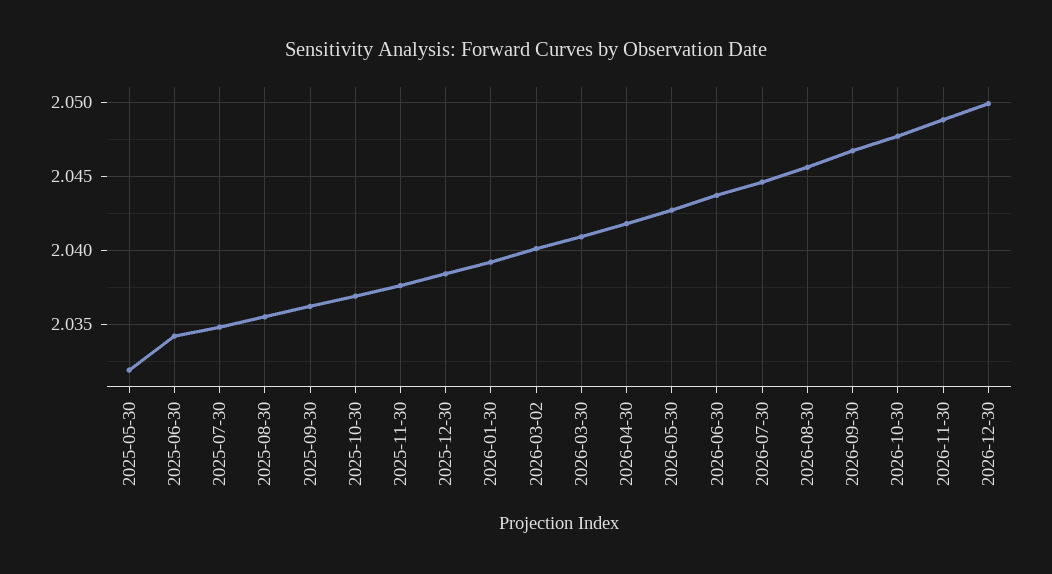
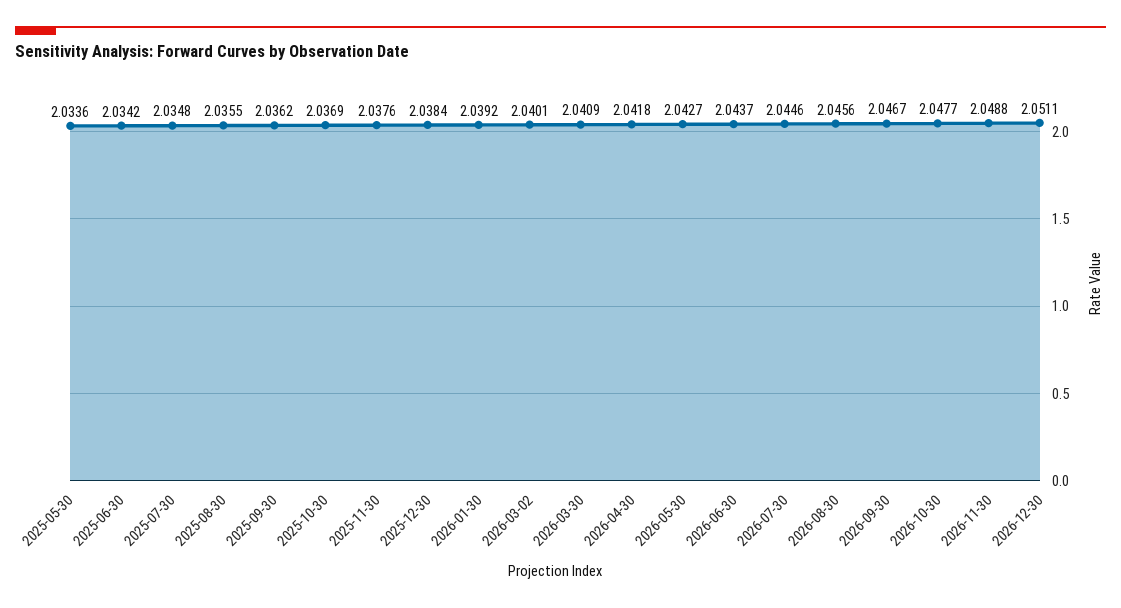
  {
-   "2025-05-30": 2.032,
+   "2025-05-30": 2.0336,
    "2025-06-30": 2.0342,
    "2025-07-30": 2.0348,
    "2025-08-30": 2.0355,
    "2025-09-30": 2.0362,
    "2025-10-30": 2.0369,
    "2025-11-30": 2.0376,
    "2025-12-30": 2.0384,
    "2026-01-30": 2.0392,
    "2026-03-02": 2.0401,
    "2026-03-30": 2.0409,
    "2026-04-30": 2.0418,
    "2026-05-30": 2.0427,
    "2026-06-30": 2.0437,
    "2026-07-30": 2.0446,
    "2026-08-30": 2.0456,
    "2026-09-30": 2.0467,
    "2026-10-30": 2.0477,
    "2026-11-30": 2.0488,
-   "2026-12-30": 2.05
+   "2026-12-30": 2.0511
  }

